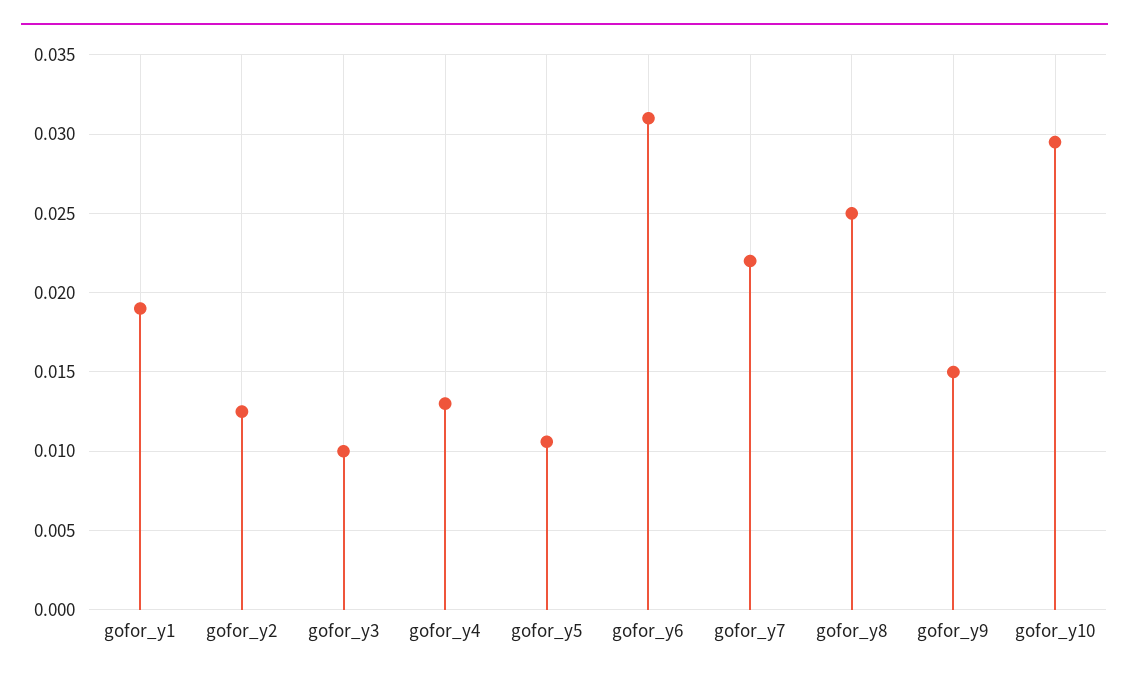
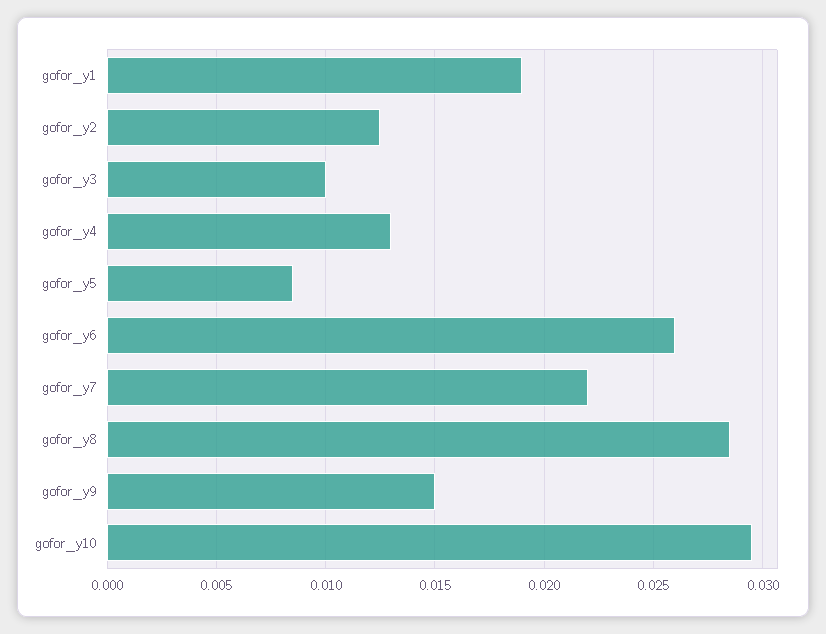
  {
    "gofor_y1": 0.019,
    "gofor_y2": 0.0125,
    "gofor_y3": 0.01,
    "gofor_y4": 0.013,
-   "gofor_y5": 0.0105,
+   "gofor_y5": 0.0085,
-   "gofor_y6": 0.031,
+   "gofor_y6": 0.026,
    "gofor_y7": 0.022,
-   "gofor_y8": 0.025,
+   "gofor_y8": 0.0285,
    "gofor_y9": 0.015,
    "gofor_y10": 0.0295
  }

